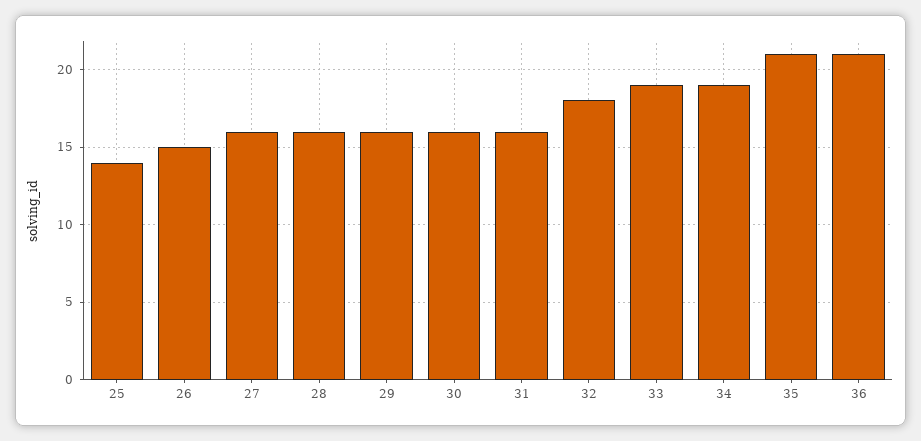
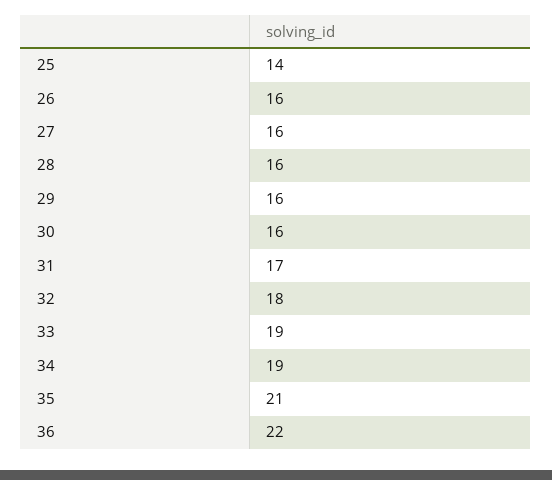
  {
    "25": 14,
-   "26": 15,
+   "26": 16,
    "27": 16,
    "28": 16,
    "29": 16,
    "30": 16,
-   "31": 16,
+   "31": 17,
    "32": 18,
    "33": 19,
    "34": 19,
    "35": 21,
-   "36": 21
+   "36": 22
  }

